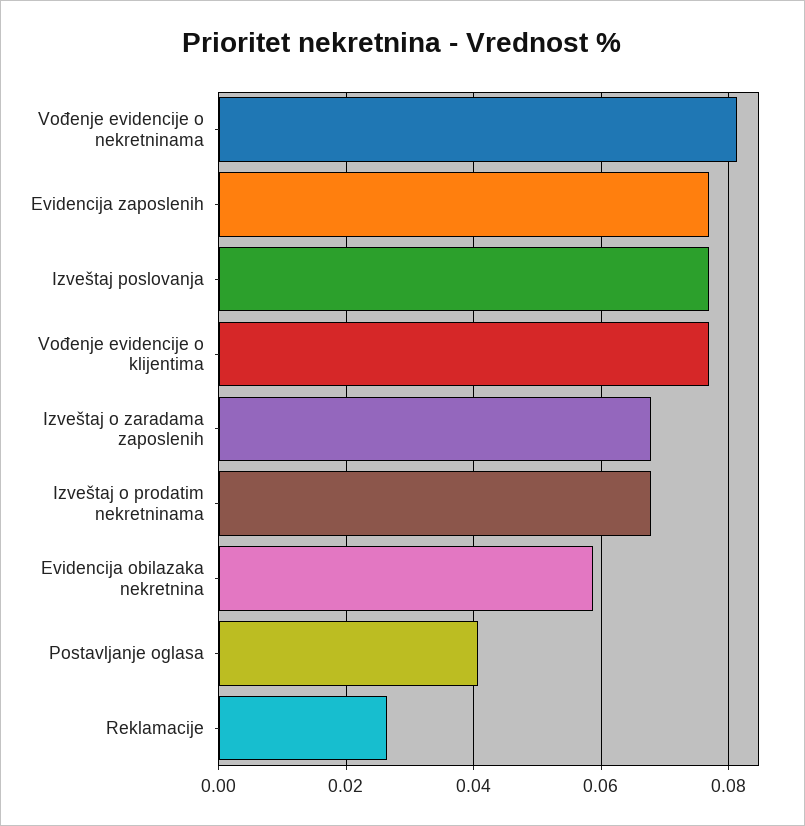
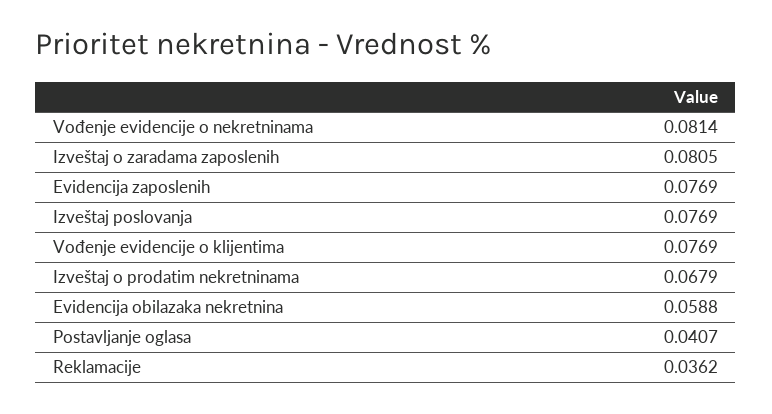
  {
    "Vođenje evidencije o nekretninama": 0.0814,
    "Evidencija zaposlenih": 0.0769,
    "Izveštaj poslovanja": 0.0769,
    "Vođenje evidencije o klijentima": 0.0769,
-   "Izveštaj o zaradama zaposlenih": 0.068,
+   "Izveštaj o zaradama zaposlenih": 0.0805,
    "Izveštaj o prodatim nekretninama": 0.0679,
    "Evidencija obilazaka nekretnina": 0.0588,
    "Postavljanje oglasa": 0.0407,
-   "Reklamacije": 0.026
+   "Reklamacije": 0.0362
  }

